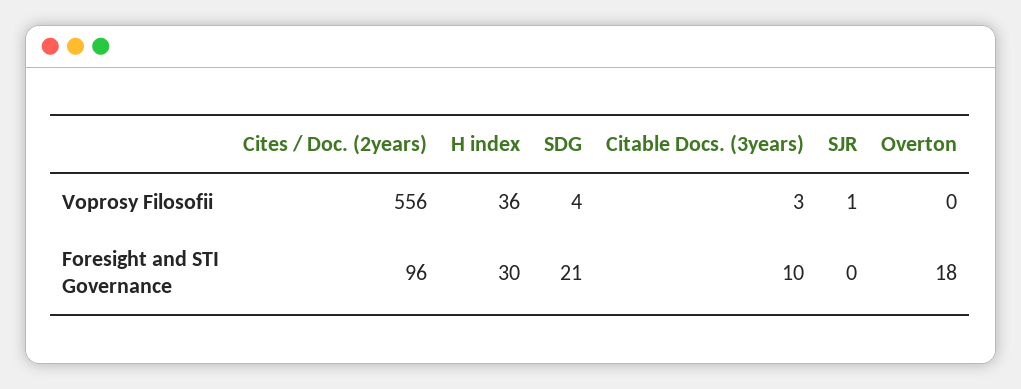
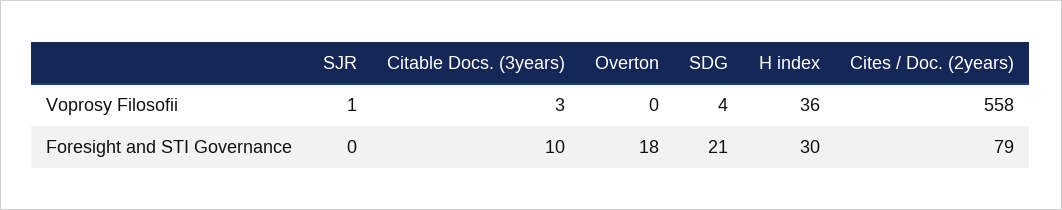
  {
    "Cites / Doc. (2years)": {
-     "Voprosy Filosofii": 556,
+     "Voprosy Filosofii": 558,
-     "Foresight and STI Governance": 96
+     "Foresight and STI Governance": 79
    },
    "H index": {
      "Voprosy Filosofii": 36,
      "Foresight and STI Governance": 30
    },
    "SDG": {
      "Voprosy Filosofii": 4,
      "Foresight and STI Governance": 21
    },
    "Citable Docs. (3years)": {
      "Voprosy Filosofii": 3,
      "Foresight and STI Governance": 10
    },
    "SJR": {
      "Voprosy Filosofii": 1,
      "Foresight and STI Governance": 0
    },
    "Overton": {
      "Voprosy Filosofii": 0,
      "Foresight and STI Governance": 18
    }
  }

